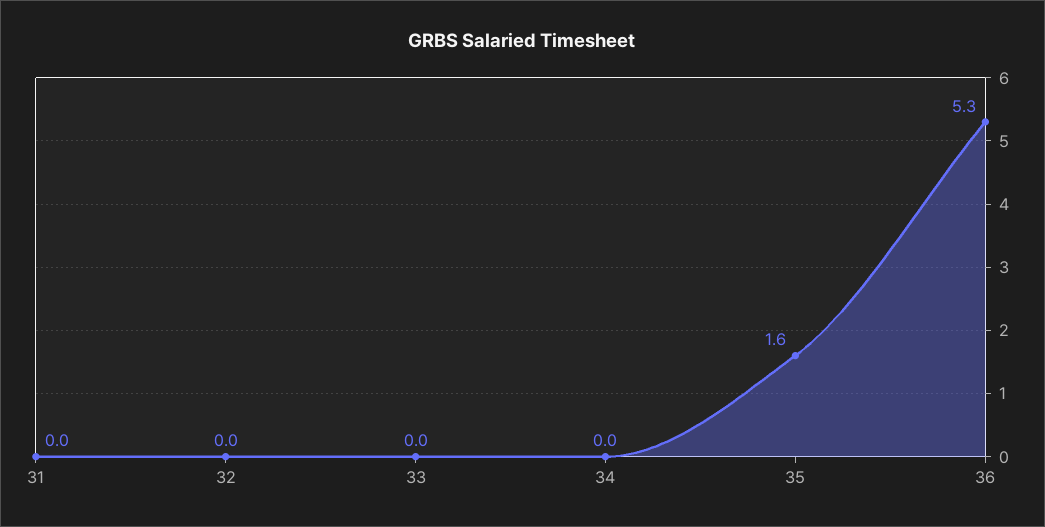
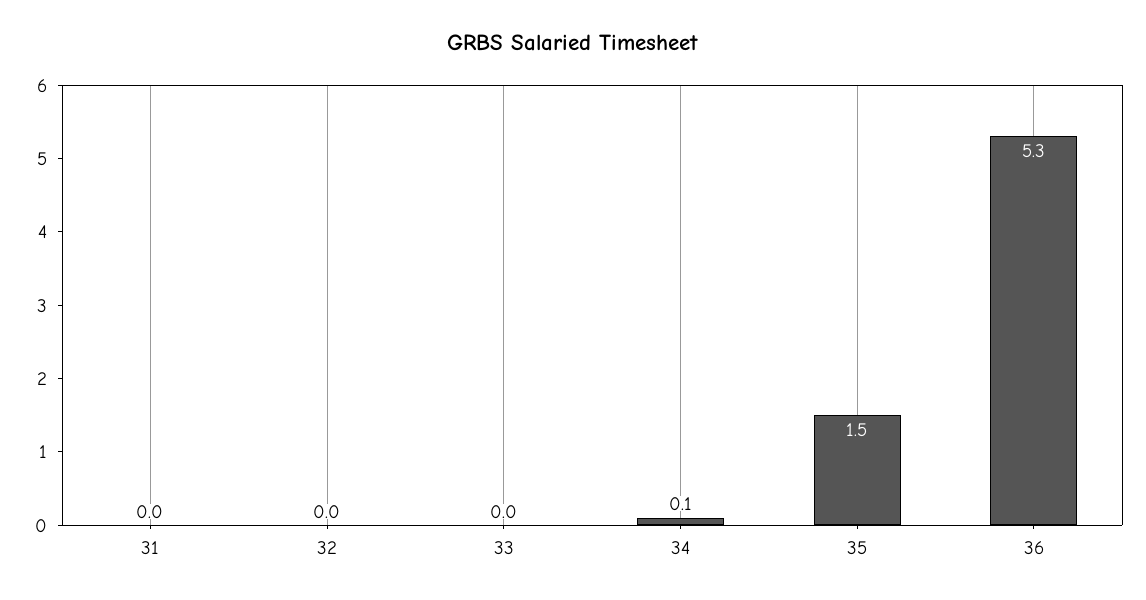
  {
    "31": 0,
    "32": 0,
    "33": 0,
-   "34": 0,
+   "34": 0.1,
-   "35": 1.6,
+   "35": 1.5,
    "36": 5.3
  }

